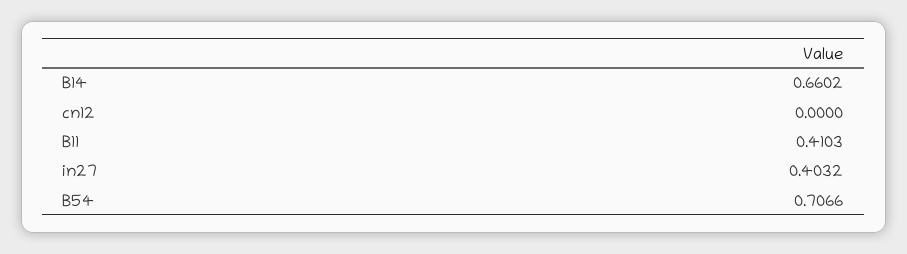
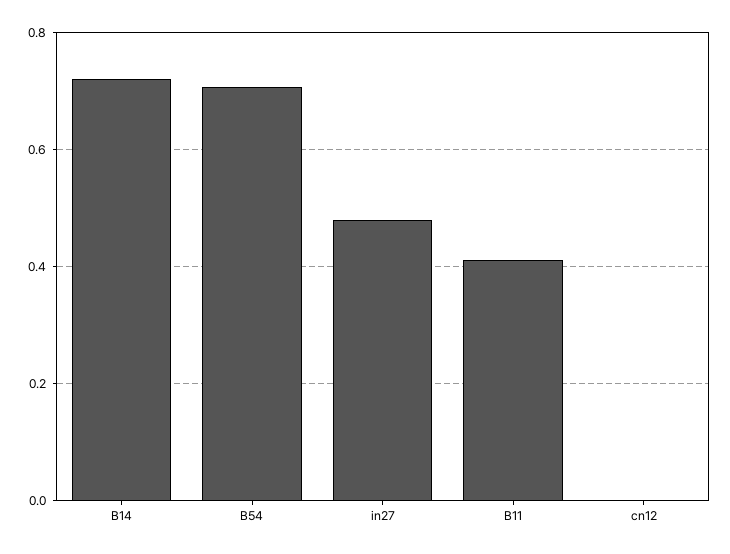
  {
-   "B14": 0.6602,
+   "B14": 0.72,
    "cn12": 0,
    "B11": 0.4103,
-   "in27": 0.4032,
+   "in27": 0.48,
    "B54": 0.7066
  }

